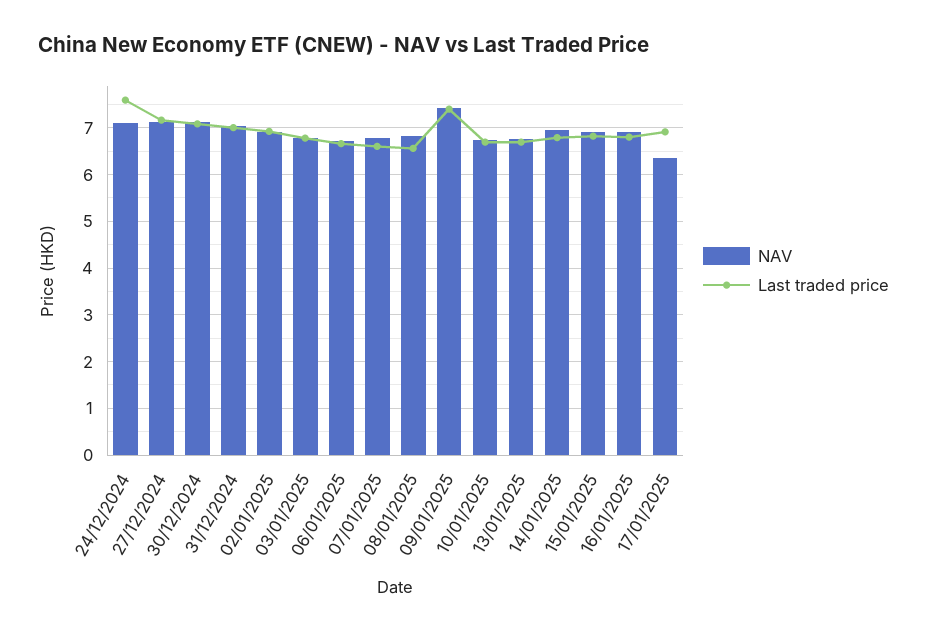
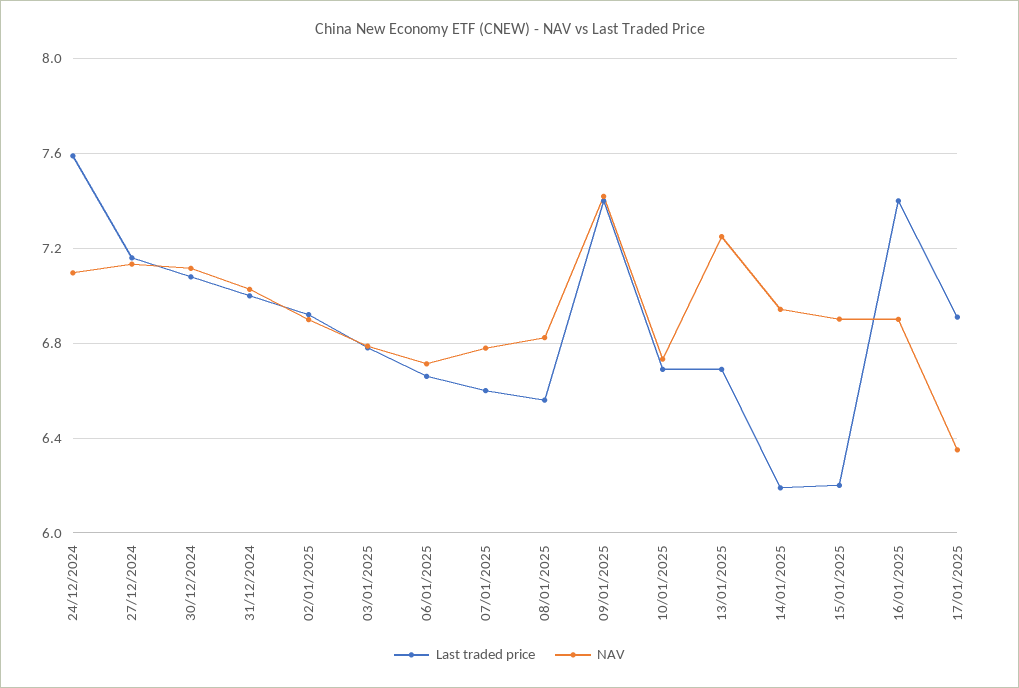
  {
    "NAV": {
      "24/12/2024": 7.1,
      "27/12/2024": 7.15,
      "30/12/2024": 7.1,
      "31/12/2024": 7.05,
      "02/01/2025": 6.9,
      "03/01/2025": 6.8,
      "06/01/2025": 6.7,
      "07/01/2025": 6.8,
      "08/01/2025": 6.8,
      "09/01/2025": 7.4,
      "10/01/2025": 6.75,
-     "13/01/2025": 6.8,
+     "13/01/2025": 7.25,
      "14/01/2025": 6.95,
      "15/01/2025": 6.9,
      "16/01/2025": 6.9,
      "17/01/2025": 6.35
    },
    "Last traded price": {
      "24/12/2024": 7.6,
      "27/12/2024": 7.15,
      "30/12/2024": 7.1,
      "31/12/2024": 7,
      "02/01/2025": 6.9,
      "03/01/2025": 6.8,
      "06/01/2025": 6.65,
      "07/01/2025": 6.6,
      "08/01/2025": 6.55,
      "09/01/2025": 7.4,
      "10/01/2025": 6.7,
      "13/01/2025": 6.7,
-     "14/01/2025": 6.8,
+     "14/01/2025": 6.2,
-     "15/01/2025": 6.8,
+     "15/01/2025": 6.2,
-     "16/01/2025": 6.8,
+     "16/01/2025": 7.4,
      "17/01/2025": 6.9
    }
  }

